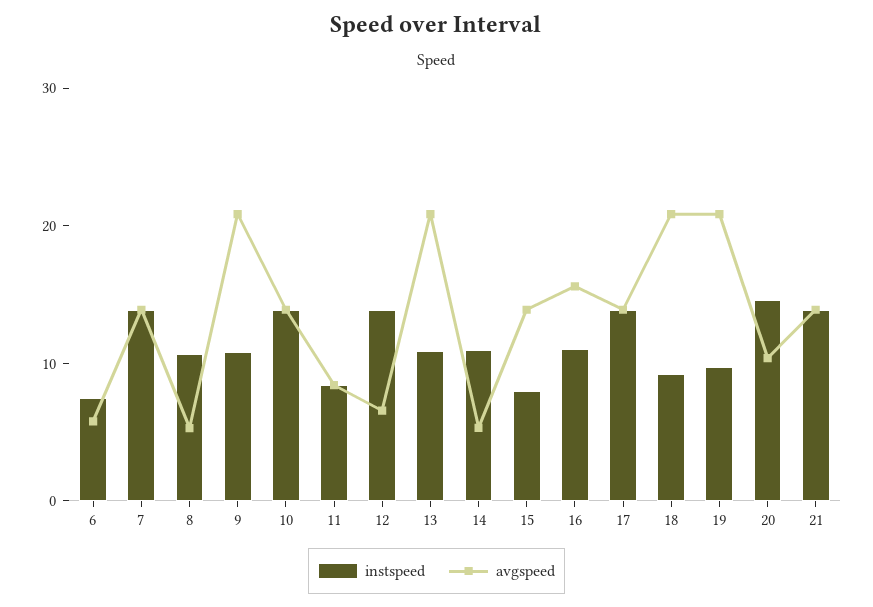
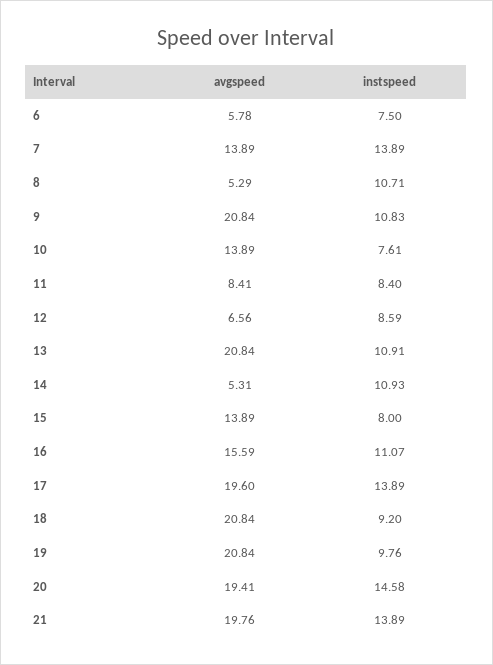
  {
    "instspeed": {
      "6": 7.5,
      "7": 13.89,
      "8": 10.71,
      "9": 10.83,
-     "10": 14,
+     "10": 7.61,
      "11": 8.4,
-     "12": 14,
+     "12": 8.59,
      "13": 10.91,
      "14": 10.93,
      "15": 8,
      "16": 11.07,
      "17": 13.89,
      "18": 9.2,
      "19": 9.76,
      "20": 14.58,
      "21": 13.89
    },
    "avgspeed": {
      "6": 5.78,
      "7": 13.89,
      "8": 5.29,
      "9": 20.84,
      "10": 13.89,
      "11": 8.41,
      "12": 6.56,
      "13": 20.84,
      "14": 5.31,
      "15": 13.89,
      "16": 15.59,
-     "17": 14,
+     "17": 19.6,
      "18": 20.84,
      "19": 20.84,
-     "20": 10,
+     "20": 19.41,
-     "21": 14
+     "21": 19.76
    }
  }

